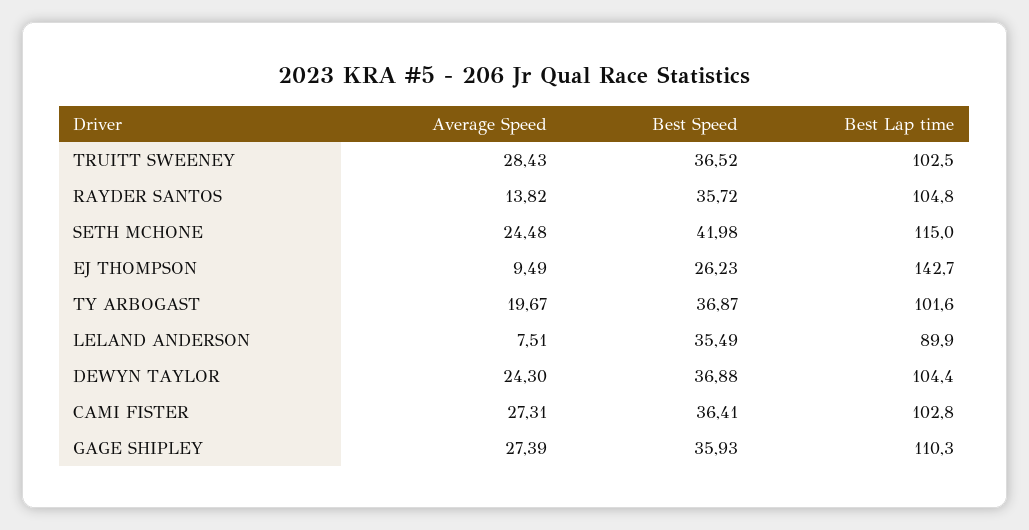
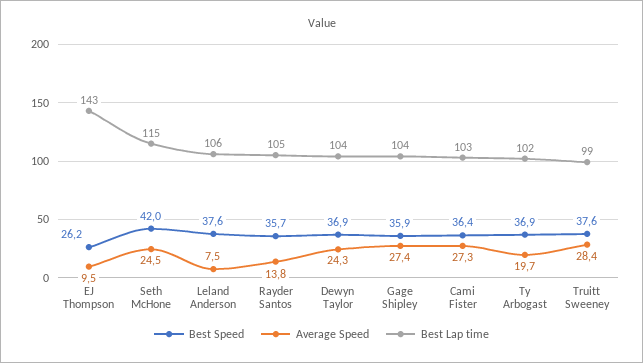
  {
    "Average Speed": {
      "TRUITT SWEENEY": 28.43,
      "RAYDER SANTOS": 13.82,
      "SETH MCHONE": 24.48,
      "EJ THOMPSON": 9.49,
      "TY ARBOGAST": 19.67,
      "LELAND ANDERSON": 7.51,
      "DEWYN TAYLOR": 24.3,
      "CAMI FISTER": 27.31,
      "GAGE SHIPLEY": 27.39
    },
    "Best Speed": {
-     "TRUITT SWEENEY": 36.52,
+     "TRUITT SWEENEY": 37.6,
      "RAYDER SANTOS": 35.72,
      "SETH MCHONE": 41.98,
      "EJ THOMPSON": 26.23,
      "TY ARBOGAST": 36.87,
-     "LELAND ANDERSON": 35.49,
+     "LELAND ANDERSON": 37.6,
      "DEWYN TAYLOR": 36.88,
      "CAMI FISTER": 36.41,
      "GAGE SHIPLEY": 35.93
    },
    "Best Lap time": {
-     "TRUITT SWEENEY": 102.5,
+     "TRUITT SWEENEY": 99,
      "RAYDER SANTOS": 104.8,
      "SETH MCHONE": 115,
      "EJ THOMPSON": 142.7,
      "TY ARBOGAST": 101.6,
-     "LELAND ANDERSON": 89.9,
+     "LELAND ANDERSON": 106,
      "DEWYN TAYLOR": 104.4,
      "CAMI FISTER": 102.8,
-     "GAGE SHIPLEY": 110.3
+     "GAGE SHIPLEY": 104
    }
  }

